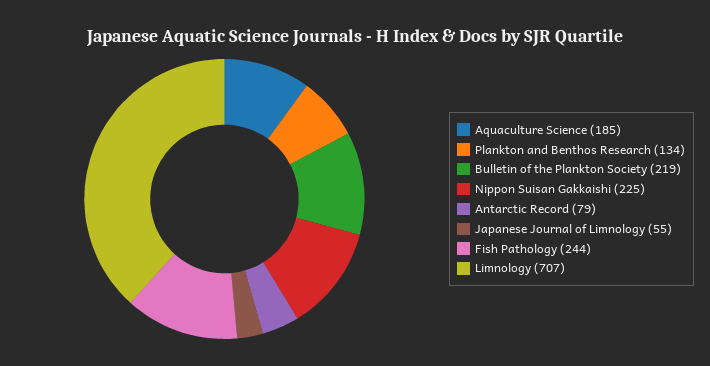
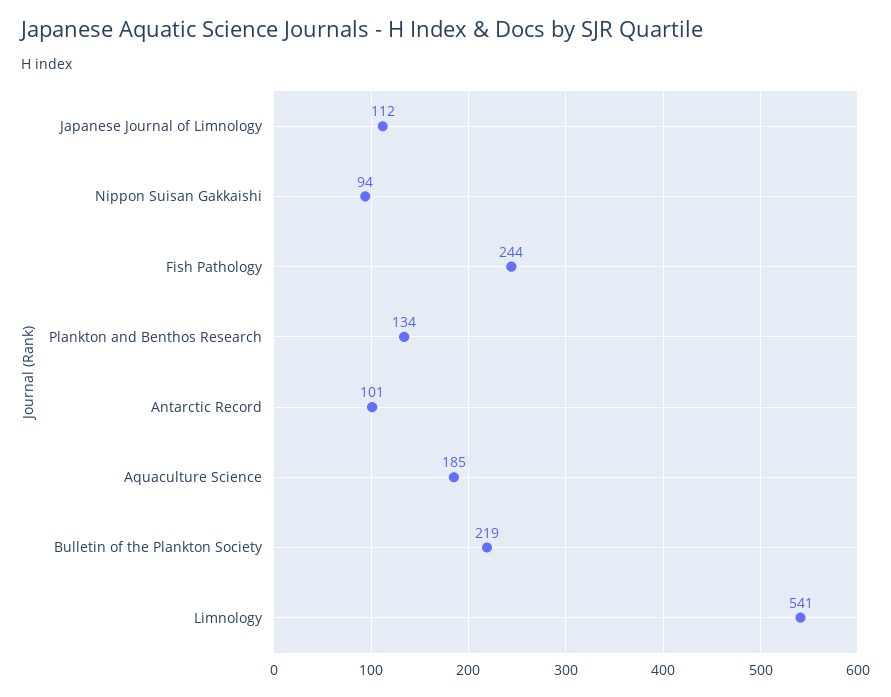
  {
    "Aquaculture Science": 185,
    "Plankton and Benthos Research": 134,
    "Bulletin of the Plankton Society": 219,
-   "Nippon Suisan Gakkaishi": 225,
+   "Nippon Suisan Gakkaishi": 94,
-   "Antarctic Record": 79,
+   "Antarctic Record": 101,
-   "Japanese Journal of Limnology": 55,
+   "Japanese Journal of Limnology": 112,
    "Fish Pathology": 244,
-   "Limnology": 707
+   "Limnology": 541
  }

